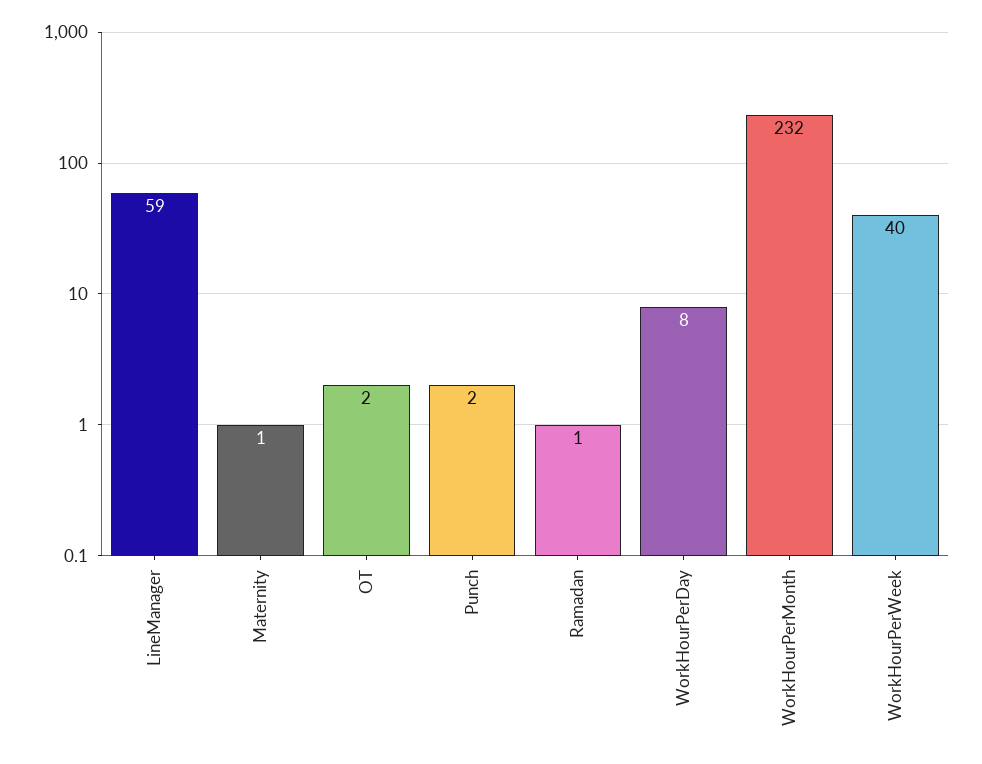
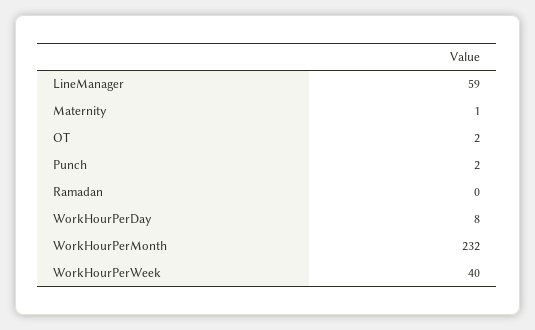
  {
    "LineManager": 59,
    "Maternity": 1,
    "OT": 2,
    "Punch": 2,
-   "Ramadan": 1,
+   "Ramadan": 0,
    "WorkHourPerDay": 8,
    "WorkHourPerMonth": 232,
    "WorkHourPerWeek": 40
  }

